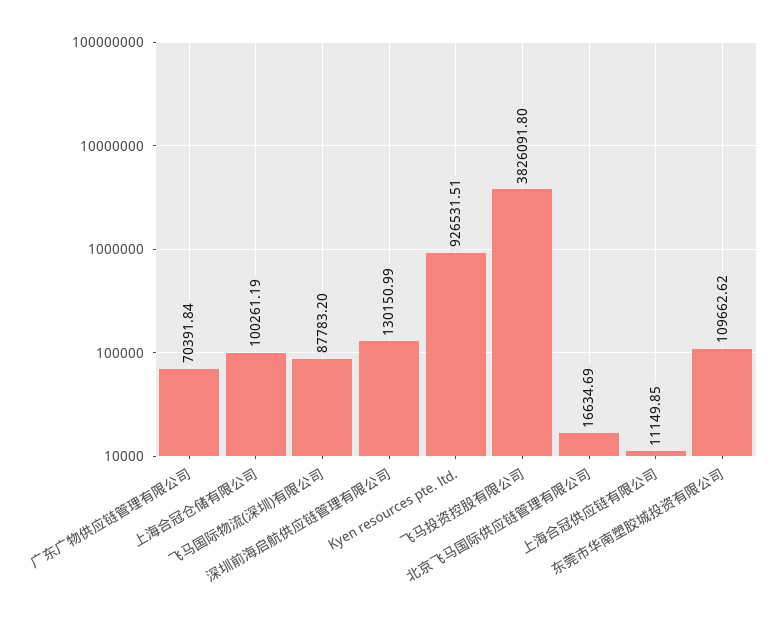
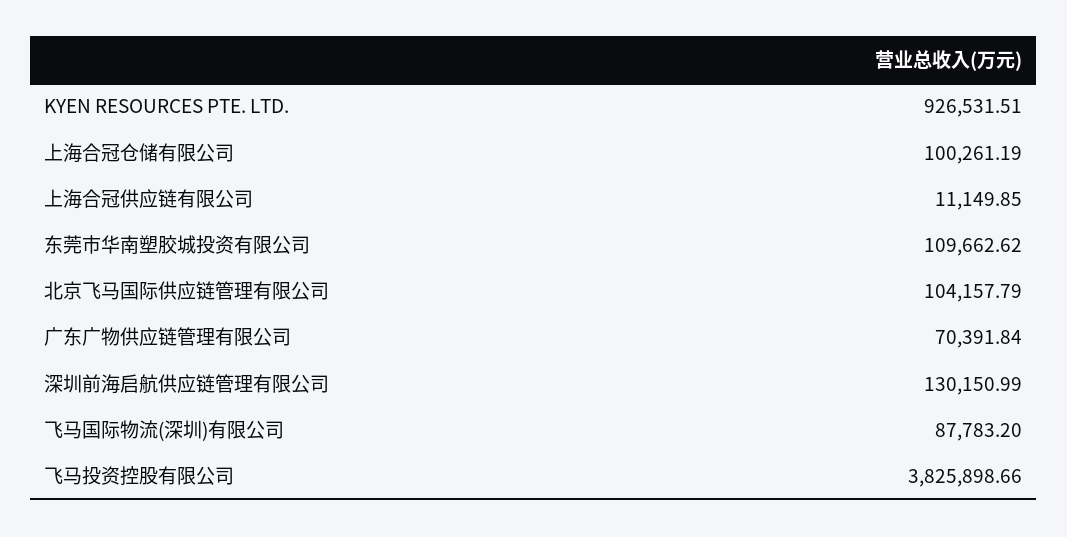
  {
    "广东广物供应链管理有限公司": 70391.84,
    "上海合冠仓储有限公司": 100261.19,
    "飞马国际物流(深圳)有限公司": 87783.2,
    "深圳前海启航供应链管理有限公司": 130150.99,
    "Kyen resources pte. ltd.": 926531.51,
-   "飞马投资控股有限公司": 3826091.8,
+   "飞马投资控股有限公司": 3825898.66,
-   "北京飞马国际供应链管理有限公司": 16634.69,
+   "北京飞马国际供应链管理有限公司": 104157.79,
    "上海合冠供应链有限公司": 11149.85,
    "东莞市华南塑胶城投资有限公司": 109662.62
  }

